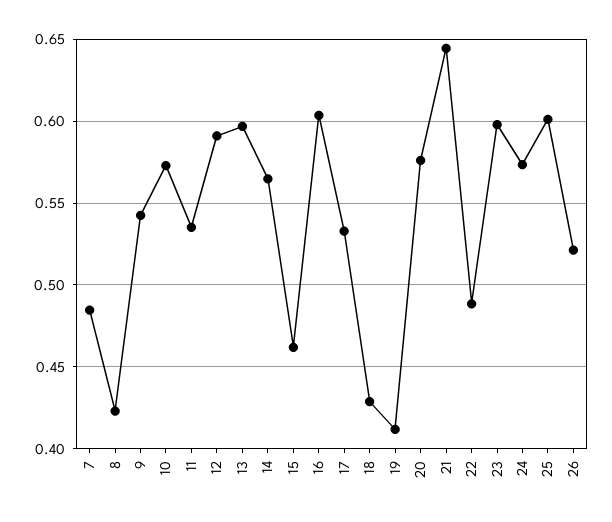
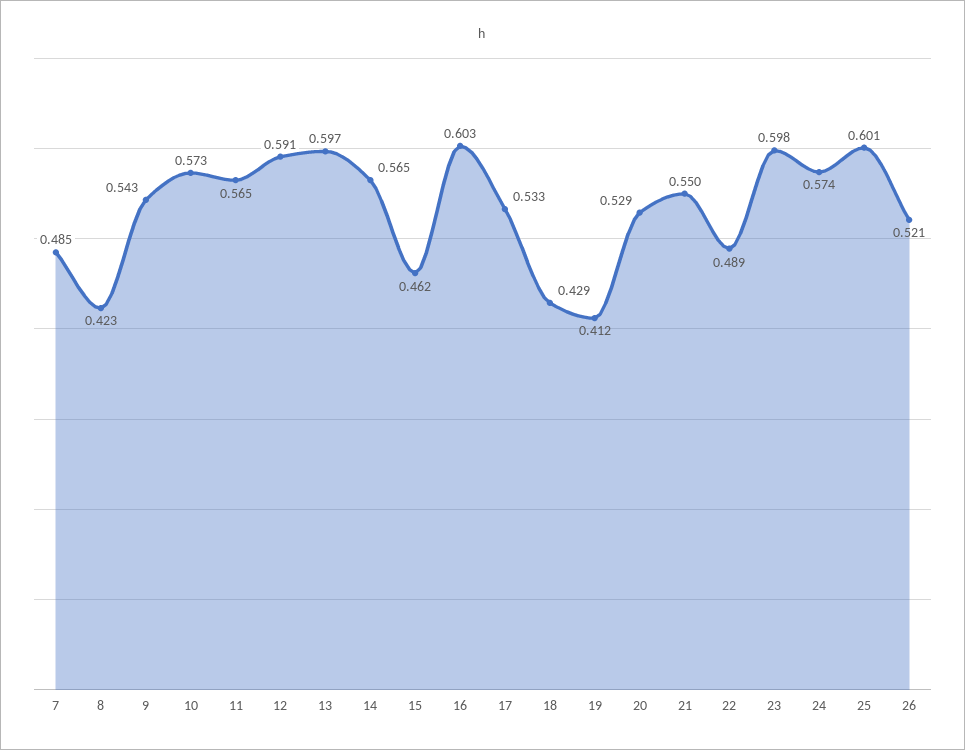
  {
    "7": 0.485,
    "8": 0.423,
    "9": 0.543,
    "10": 0.573,
-   "11": 0.535,
+   "11": 0.565,
    "12": 0.591,
    "13": 0.597,
    "14": 0.565,
    "15": 0.462,
    "16": 0.603,
    "17": 0.533,
    "18": 0.429,
    "19": 0.412,
-   "20": 0.575,
+   "20": 0.529,
-   "21": 0.645,
+   "21": 0.55,
    "22": 0.489,
    "23": 0.598,
    "24": 0.574,
    "25": 0.601,
    "26": 0.521
  }

